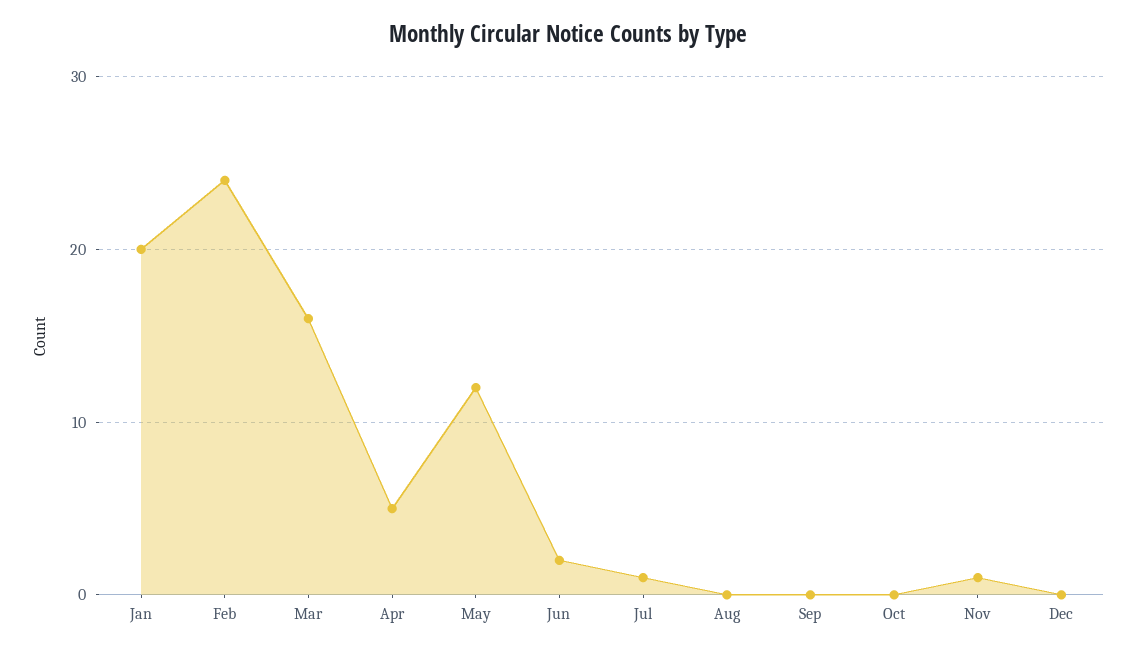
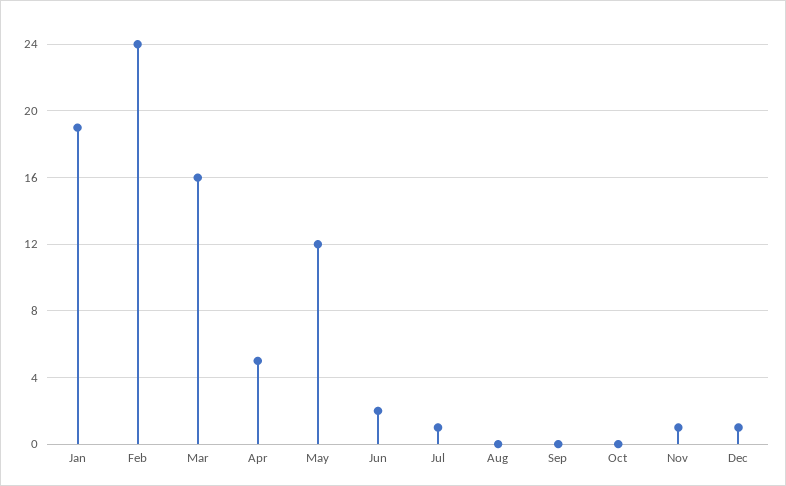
  {
-   "Jan": 20,
+   "Jan": 19,
    "Feb": 24,
    "Mar": 16,
    "Apr": 5,
    "May": 12,
    "Jun": 2,
    "Jul": 1,
    "Aug": 0,
    "Sep": 0,
    "Oct": 0,
    "Nov": 1,
-   "Dec": 0
+   "Dec": 1
  }

